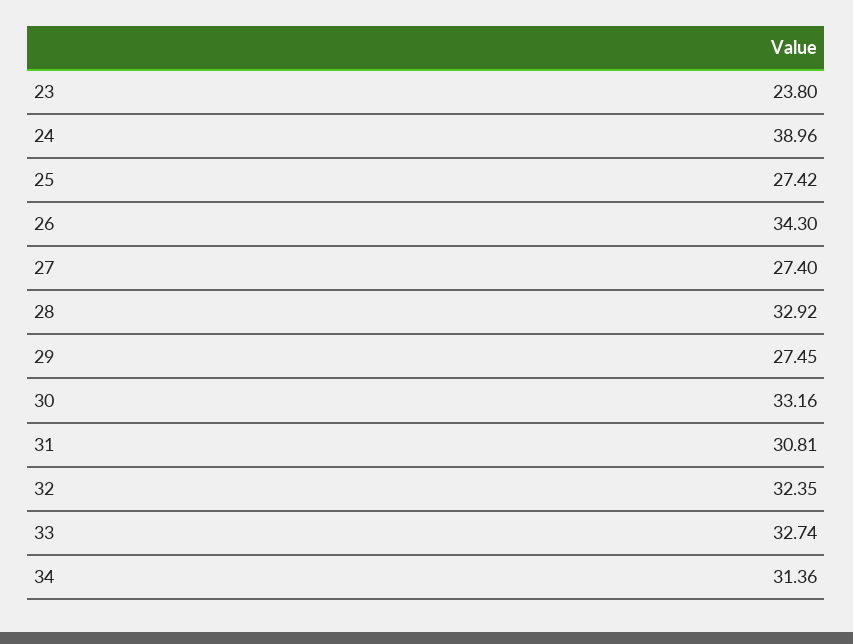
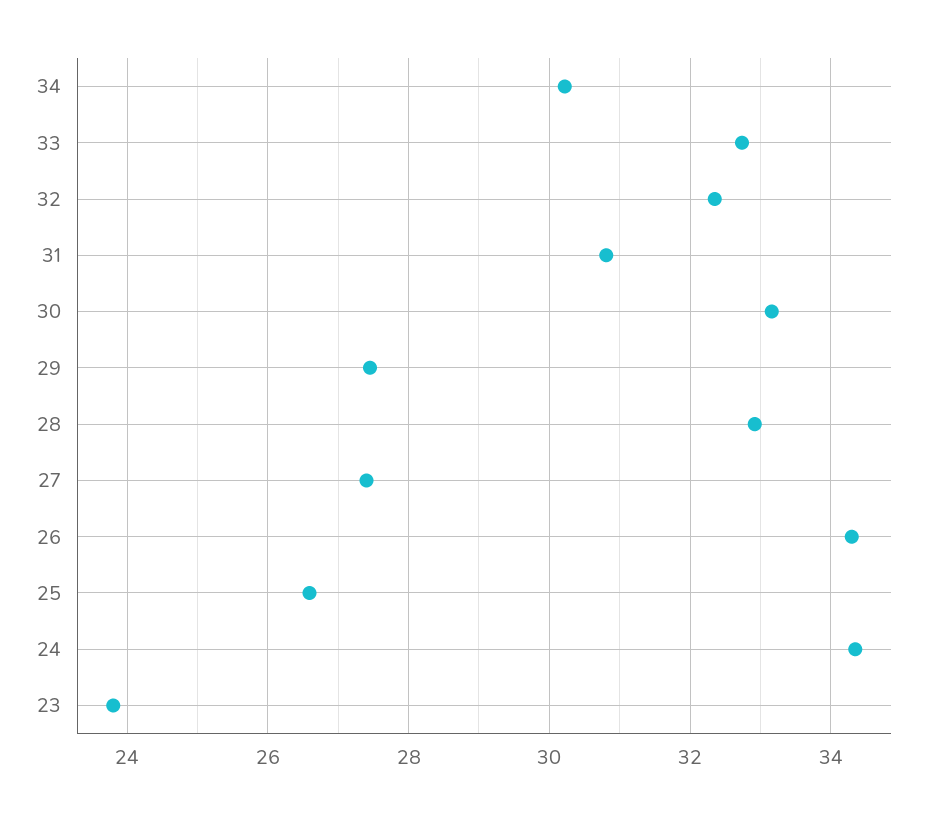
  {
    "23": 23.8,
-   "24": 38.96,
+   "24": 34.4,
-   "25": 27.42,
+   "25": 26.6,
    "26": 34.3,
    "27": 27.4,
    "28": 32.92,
    "29": 27.45,
    "30": 33.16,
    "31": 30.81,
    "32": 32.35,
    "33": 32.74,
-   "34": 31.36
+   "34": 30.2
  }

